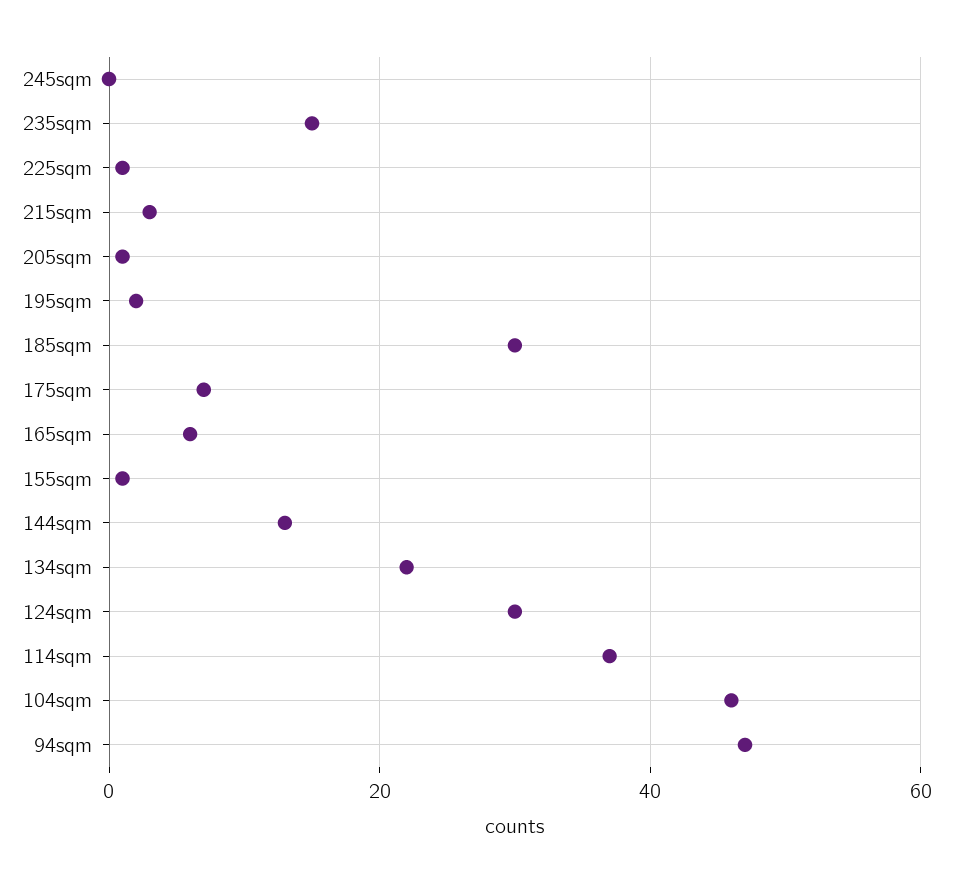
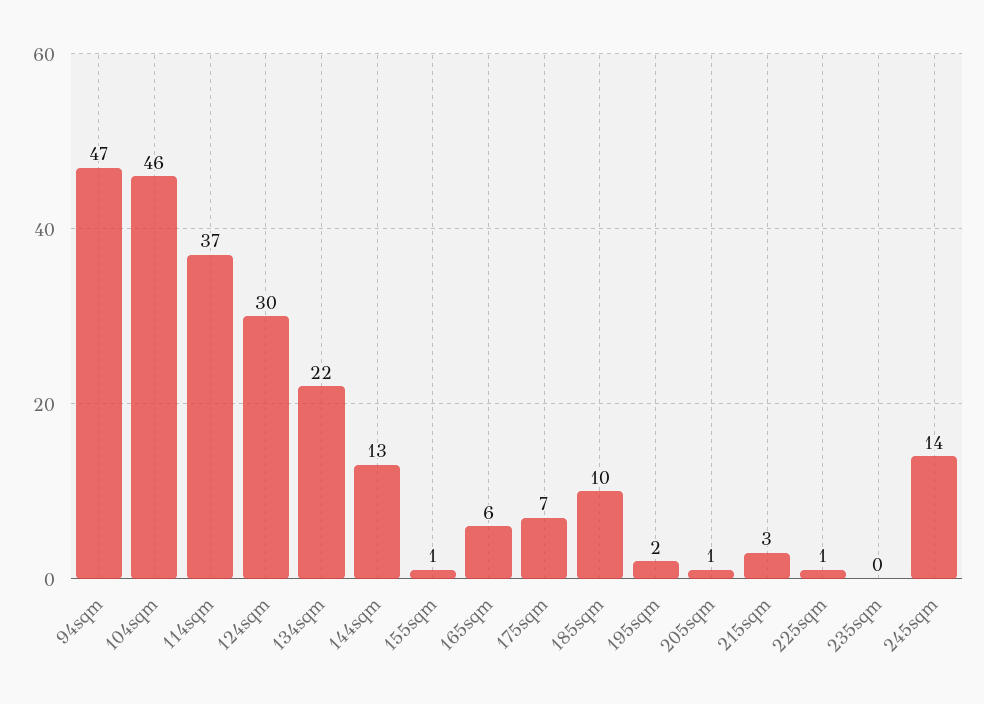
  {
-   "245sqm": 0,
+   "245sqm": 14,
-   "235sqm": 15,
+   "235sqm": 0,
    "225sqm": 1,
    "215sqm": 3,
    "205sqm": 1,
    "195sqm": 2,
-   "185sqm": 30,
+   "185sqm": 10,
    "175sqm": 7,
    "165sqm": 6,
    "155sqm": 1,
    "144sqm": 13,
    "134sqm": 22,
    "124sqm": 30,
    "114sqm": 37,
    "104sqm": 46,
    "94sqm": 47
  }

